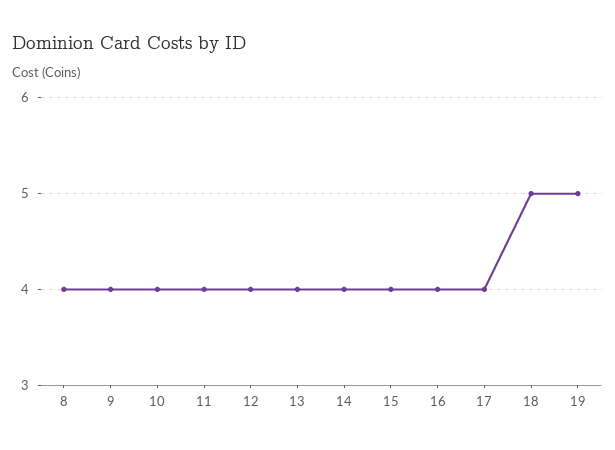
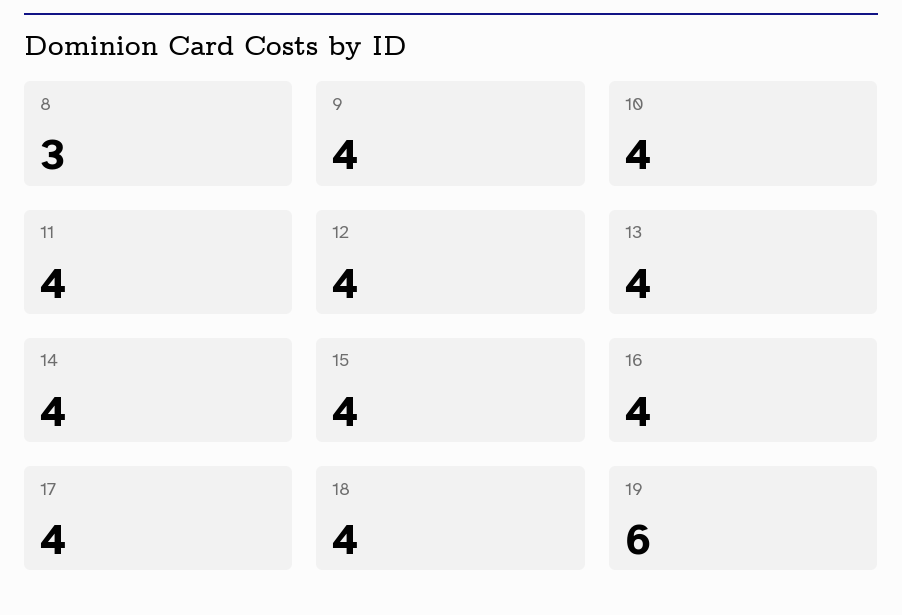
  {
-   "8": 4,
+   "8": 3,
    "9": 4,
    "10": 4,
    "11": 4,
    "12": 4,
    "13": 4,
    "14": 4,
    "15": 4,
    "16": 4,
    "17": 4,
-   "18": 5,
+   "18": 4,
-   "19": 5
+   "19": 6
  }

